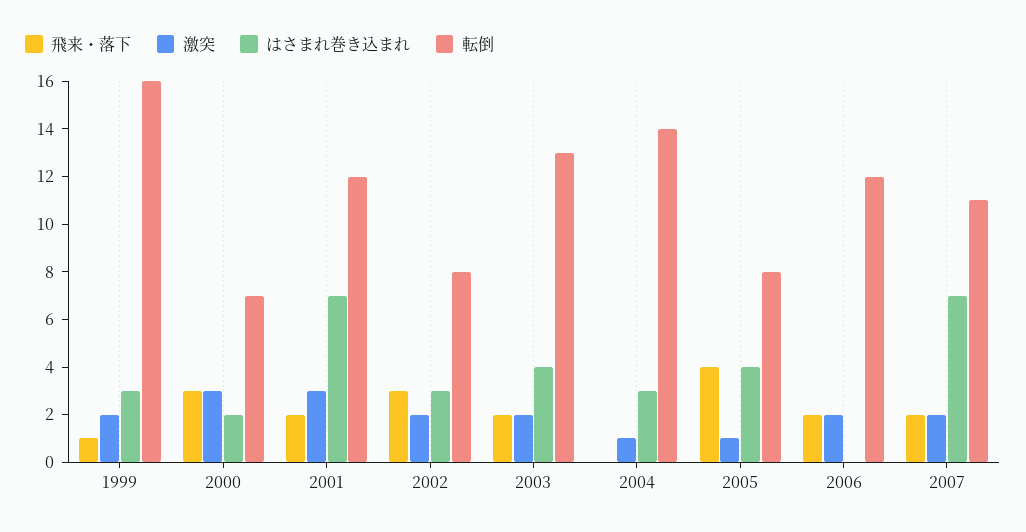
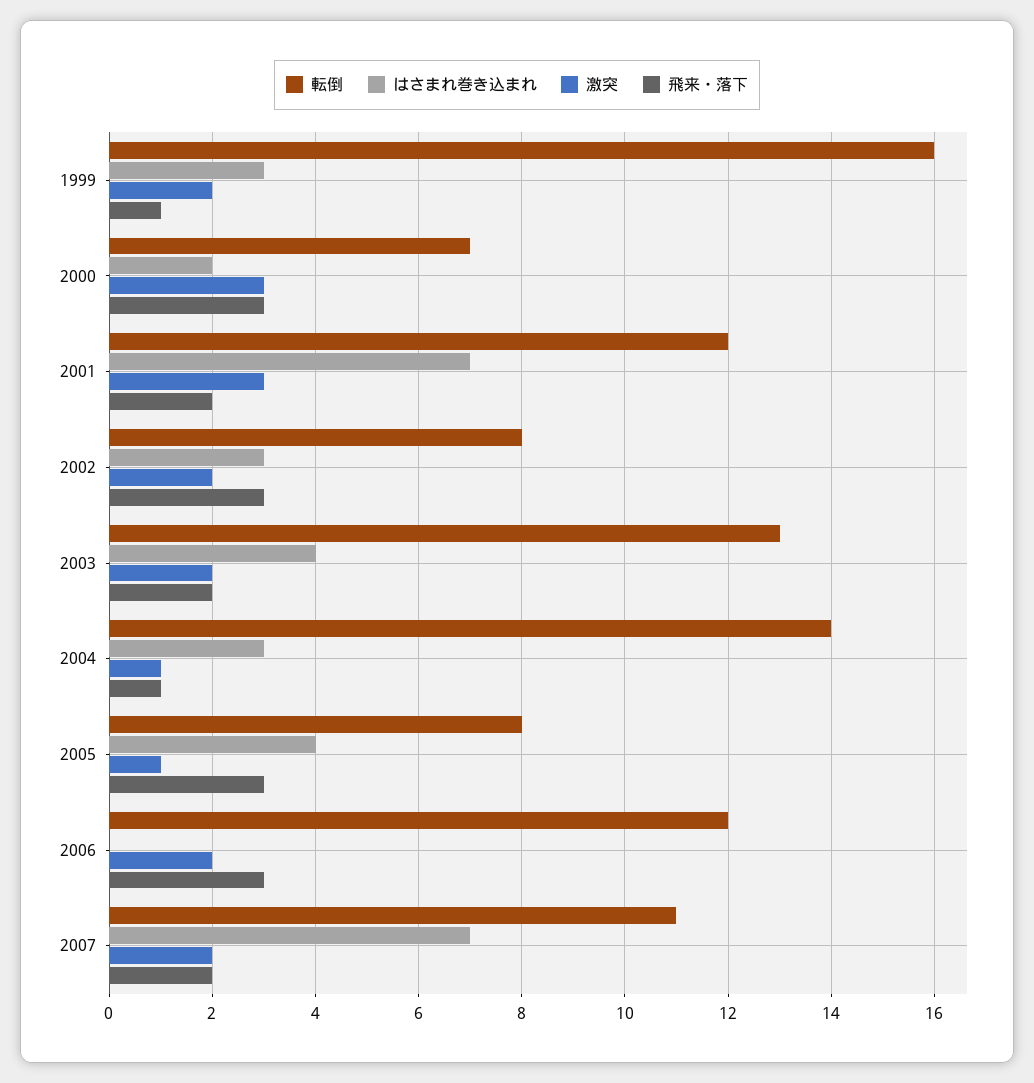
  {
    "飛来・落下": {
      "1999": 1,
      "2000": 3,
      "2001": 2,
      "2002": 3,
      "2003": 2,
-     "2004": 0,
+     "2004": 1,
-     "2005": 4,
+     "2005": 3,
-     "2006": 2,
+     "2006": 3,
      "2007": 2
    },
    "激突": {
      "1999": 2,
      "2000": 3,
      "2001": 3,
      "2002": 2,
      "2003": 2,
      "2004": 1,
      "2005": 1,
      "2006": 2,
      "2007": 2
    },
    "はさまれ巻き込まれ": {
      "1999": 3,
      "2000": 2,
      "2001": 7,
      "2002": 3,
      "2003": 4,
      "2004": 3,
      "2005": 4,
      "2006": 0,
      "2007": 7
    },
    "転倒": {
      "1999": 16,
      "2000": 7,
      "2001": 12,
      "2002": 8,
      "2003": 13,
      "2004": 14,
      "2005": 8,
      "2006": 12,
      "2007": 11
    }
  }

